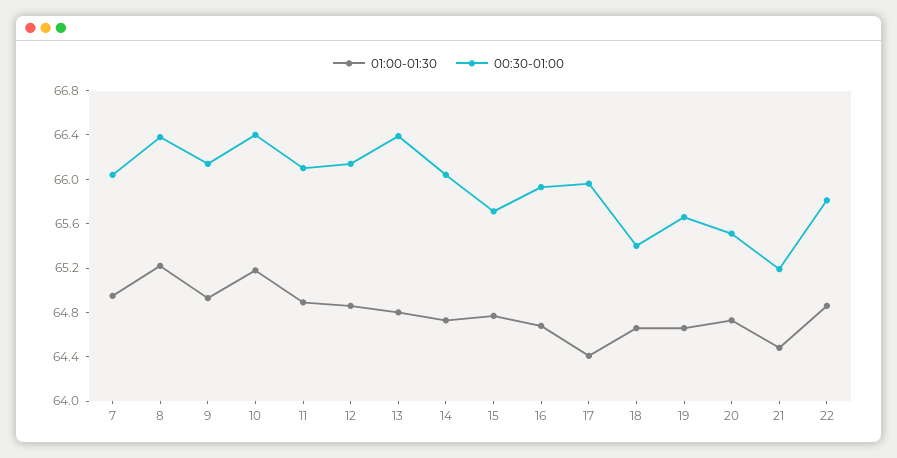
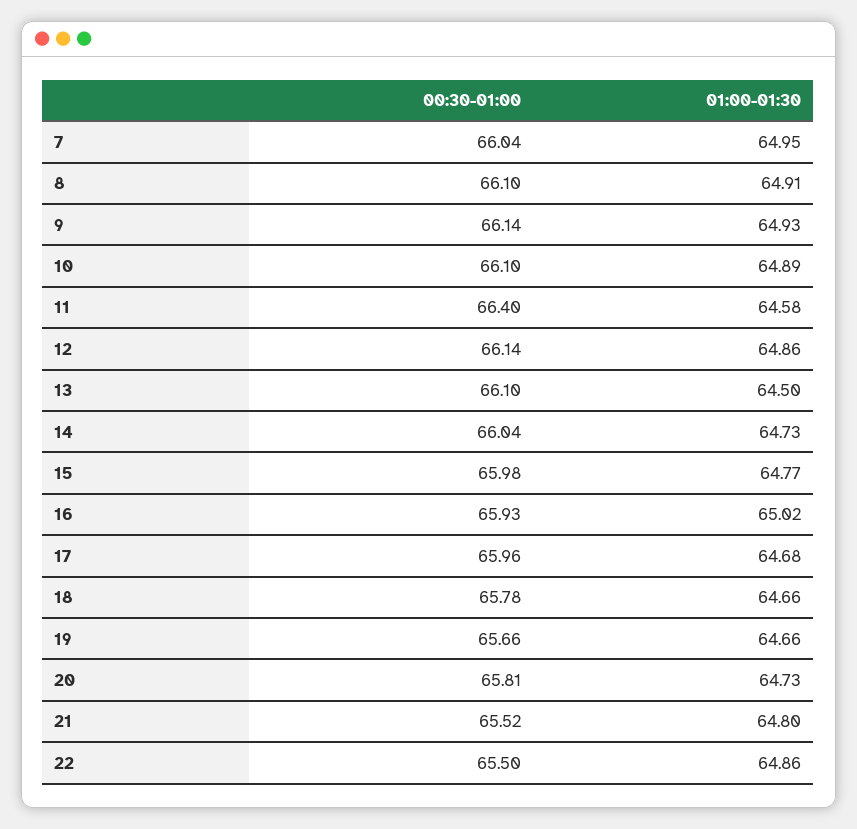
  {
    "01:00-01:30": {
      "7": 64.95,
-     "8": 65.2,
+     "8": 64.91,
      "9": 64.93,
-     "10": 65.2,
+     "10": 64.89,
-     "11": 64.9,
+     "11": 64.58,
      "12": 64.86,
-     "13": 64.8,
+     "13": 64.5,
      "14": 64.73,
      "15": 64.77,
-     "16": 64.7,
+     "16": 65.02,
-     "17": 64.4,
+     "17": 64.68,
      "18": 64.66,
      "19": 64.66,
      "20": 64.73,
-     "21": 64.5,
+     "21": 64.8,
      "22": 64.86
    },
    "00:30-01:00": {
      "7": 66.04,
-     "8": 66.4,
+     "8": 66.1,
      "9": 66.14,
-     "10": 66.4,
+     "10": 66.1,
-     "11": 66.1,
+     "11": 66.4,
      "12": 66.14,
-     "13": 66.4,
+     "13": 66.1,
      "14": 66.04,
-     "15": 65.7,
+     "15": 65.98,
      "16": 65.93,
      "17": 65.96,
-     "18": 65.4,
+     "18": 65.78,
      "19": 65.66,
-     "20": 65.5,
+     "20": 65.81,
-     "21": 65.2,
+     "21": 65.52,
-     "22": 65.8
+     "22": 65.5
    }
  }

